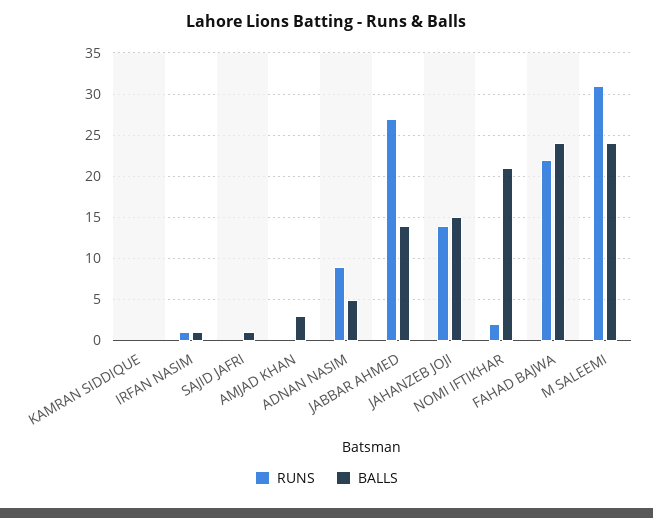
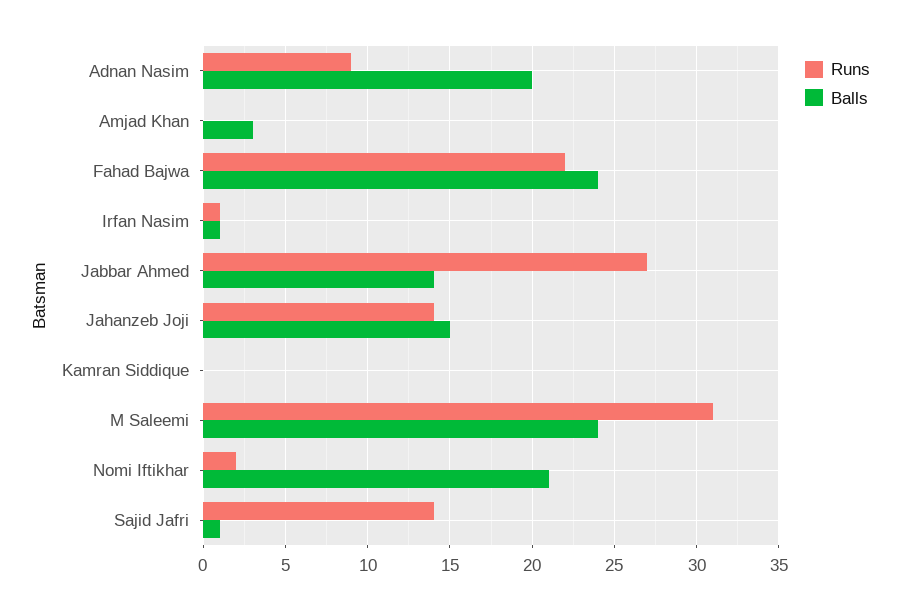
  {
    "RUNS": {
      "KAMRAN SIDDIQUE": 0,
      "IRFAN NASIM": 1,
-     "SAJID JAFRI": 0,
+     "SAJID JAFRI": 14,
      "AMJAD KHAN": 0,
      "ADNAN NASIM": 9,
      "JABBAR AHMED": 27,
      "JAHANZEB JOJI": 14,
      "NOMI IFTIKHAR": 2,
      "FAHAD BAJWA": 22,
      "M SALEEMI": 31
    },
    "BALLS": {
      "KAMRAN SIDDIQUE": 0,
      "IRFAN NASIM": 1,
      "SAJID JAFRI": 1,
      "AMJAD KHAN": 3,
-     "ADNAN NASIM": 5,
+     "ADNAN NASIM": 20,
      "JABBAR AHMED": 14,
      "JAHANZEB JOJI": 15,
      "NOMI IFTIKHAR": 21,
      "FAHAD BAJWA": 24,
      "M SALEEMI": 24
    }
  }

